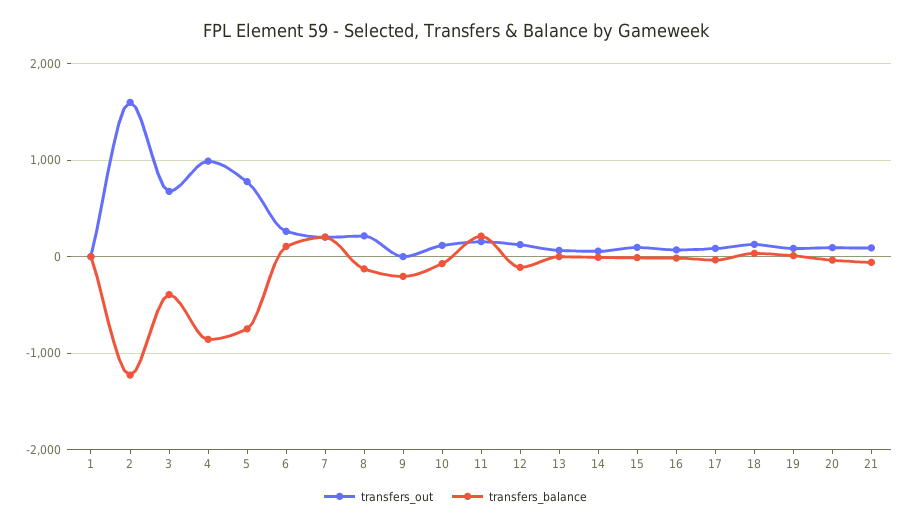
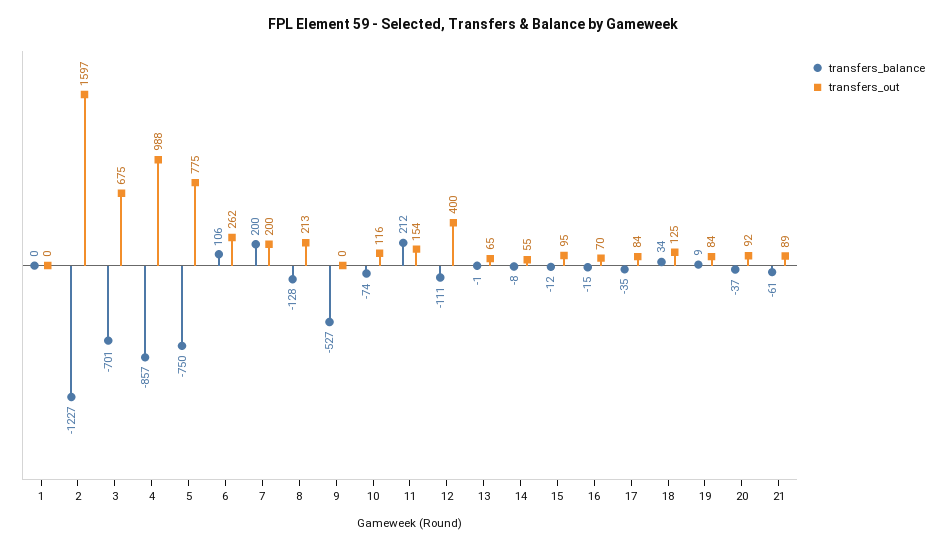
  {
    "transfers_out": {
      "1": 0,
      "2": 1597,
      "3": 675,
      "4": 988,
      "5": 775,
      "6": 262,
      "7": 200,
      "8": 213,
      "9": 0,
      "10": 116,
      "11": 154,
-     "12": 100,
+     "12": 400,
      "13": 65,
      "14": 55,
      "15": 95,
      "16": 70,
      "17": 84,
      "18": 125,
      "19": 84,
      "20": 92,
      "21": 89
    },
    "transfers_balance": {
      "1": 0,
      "2": -1227,
-     "3": -400,
+     "3": -701,
      "4": -857,
      "5": -750,
      "6": 106,
      "7": 200,
      "8": -128,
-     "9": -200,
+     "9": -527,
      "10": -74,
      "11": 212,
      "12": -111,
      "13": -1,
      "14": -8,
      "15": -12,
      "16": -15,
      "17": -35,
      "18": 34,
      "19": 9,
      "20": -37,
      "21": -61
    }
  }

